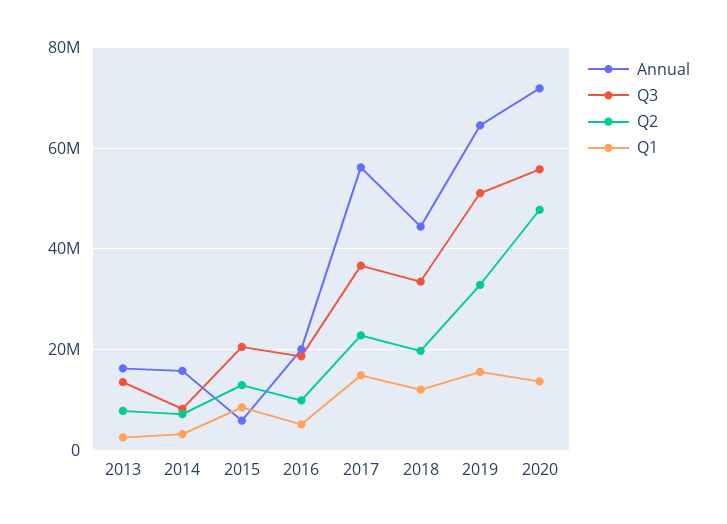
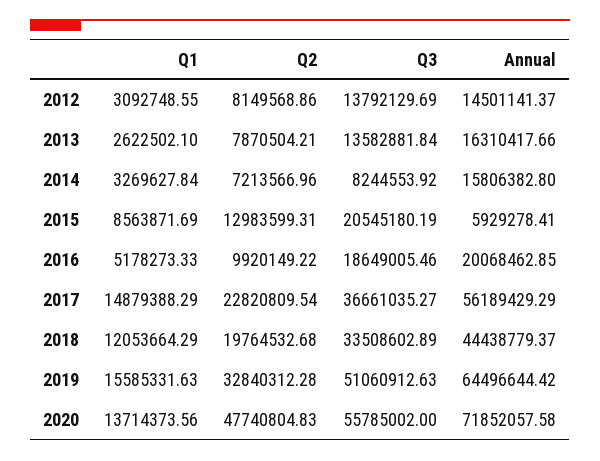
  {
    "Annual": {
      "2013": 16310417.66,
      "2014": 15806382.8,
      "2015": 5929278.41,
      "2016": 20068462.85,
      "2017": 56189429.29,
      "2018": 44438779.37,
      "2019": 64496644.42,
-     "2020": 71852057.58
+     "2020": 71852057.58,
+     "2012": 14501141.37
    },
    "Q3": {
      "2013": 13582881.84,
      "2014": 8244553.92,
      "2015": 20545180.19,
      "2016": 18649005.46,
      "2017": 36661035.27,
      "2018": 33508602.89,
      "2019": 51060912.63,
-     "2020": 55785002
+     "2020": 55785002,
+     "2012": 13792129.69
    },
    "Q2": {
      "2013": 7870504.21,
      "2014": 7213566.96,
      "2015": 12983599.31,
      "2016": 9920149.22,
      "2017": 22820809.54,
      "2018": 19764532.68,
      "2019": 32840312.28,
-     "2020": 47740804.83
+     "2020": 47740804.83,
+     "2012": 8149568.86
    },
    "Q1": {
      "2013": 2622502.1,
      "2014": 3269627.84,
      "2015": 8563871.69,
      "2016": 5178273.33,
      "2017": 14879388.29,
      "2018": 12053664.29,
      "2019": 15585331.63,
-     "2020": 13714373.56
+     "2020": 13714373.56,
+     "2012": 3092748.55
    }
  }

